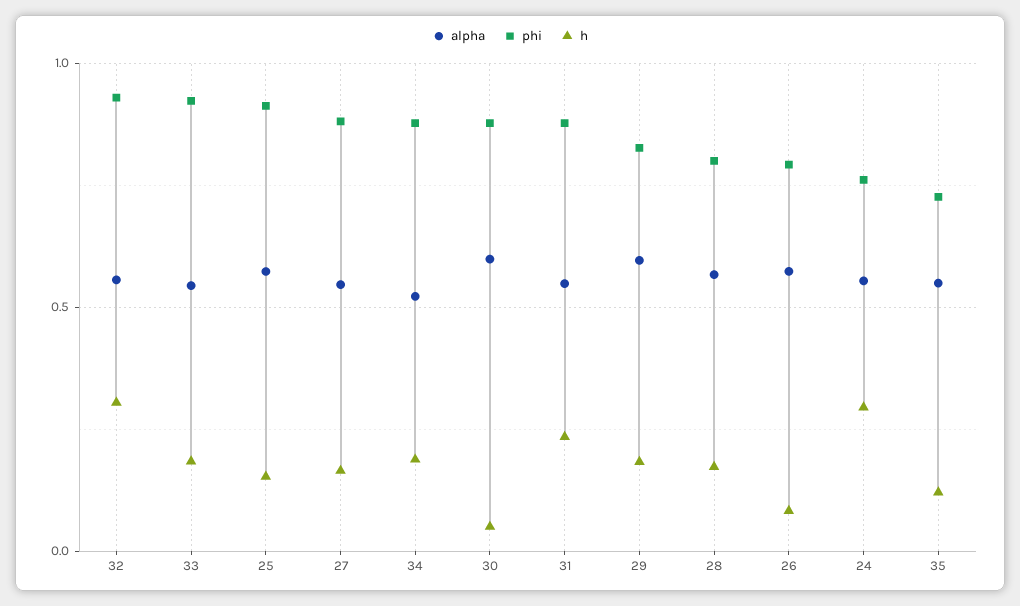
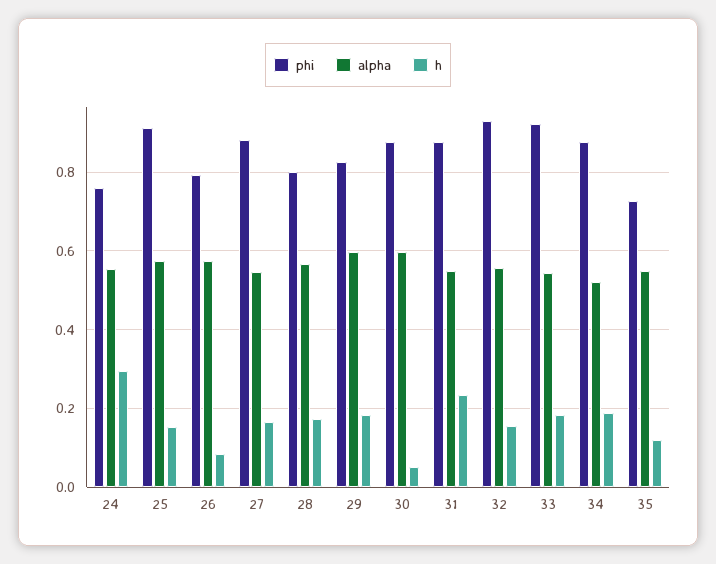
  {
    "alpha": {
      "32": 0.56,
      "33": 0.54,
      "25": 0.58,
      "27": 0.54,
      "34": 0.52,
      "30": 0.6,
      "31": 0.54,
      "29": 0.6,
      "28": 0.56,
      "26": 0.58,
      "24": 0.56,
      "35": 0.54
    },
    "phi": {
      "32": 0.92,
      "33": 0.92,
      "25": 0.92,
      "27": 0.88,
      "34": 0.88,
      "30": 0.88,
      "31": 0.88,
      "29": 0.82,
      "28": 0.8,
      "26": 0.8,
      "24": 0.76,
      "35": 0.72
    },
    "h": {
-     "32": 0.3,
+     "32": 0.16,
      "33": 0.18,
      "25": 0.16,
      "27": 0.16,
      "34": 0.18,
      "30": 0.06,
      "31": 0.24,
      "29": 0.18,
      "28": 0.18,
      "26": 0.08,
      "24": 0.3,
      "35": 0.12
    }
  }

